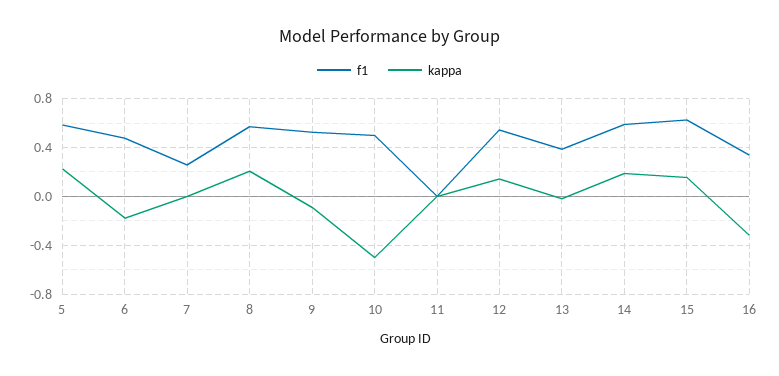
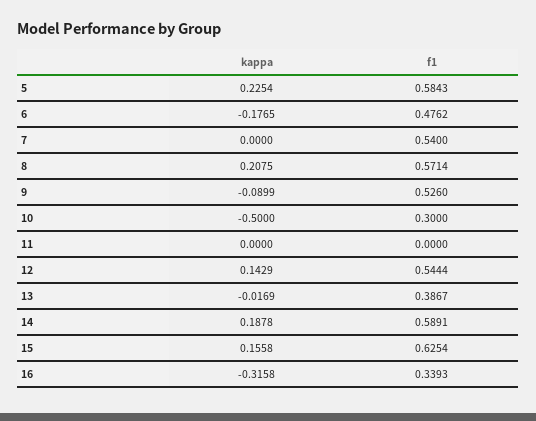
  {
    "f1": {
      "5": 0.5843,
      "6": 0.4762,
-     "7": 0.25,
+     "7": 0.54,
      "8": 0.5714,
      "9": 0.526,
-     "10": 0.5,
+     "10": 0.3,
      "11": 0,
      "12": 0.5444,
      "13": 0.3867,
      "14": 0.5891,
      "15": 0.6254,
      "16": 0.3393
    },
    "kappa": {
      "5": 0.2254,
      "6": -0.1765,
      "7": 0,
      "8": 0.2075,
      "9": -0.0899,
      "10": -0.5,
      "11": 0,
      "12": 0.1429,
      "13": -0.0169,
      "14": 0.1878,
      "15": 0.1558,
      "16": -0.3158
    }
  }

